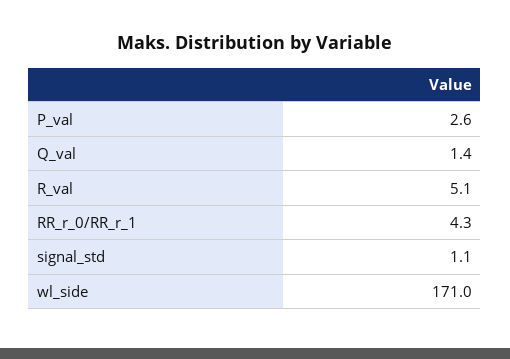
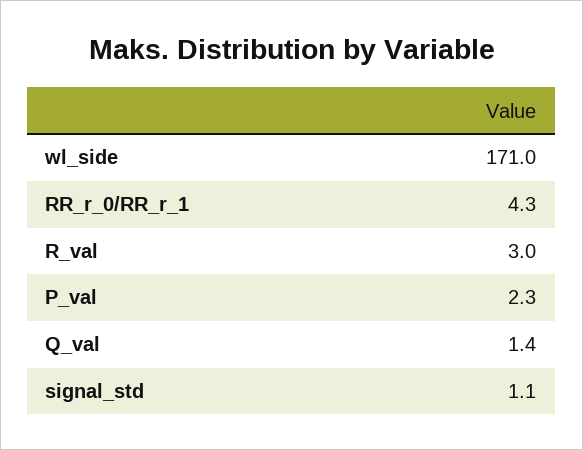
  {
-   "P_val": 2.6,
+   "P_val": 2.3,
    "Q_val": 1.4,
-   "R_val": 5.1,
+   "R_val": 3,
    "RR_r_0/RR_r_1": 4.3,
    "signal_std": 1.1,
    "wl_side": 171
  }

